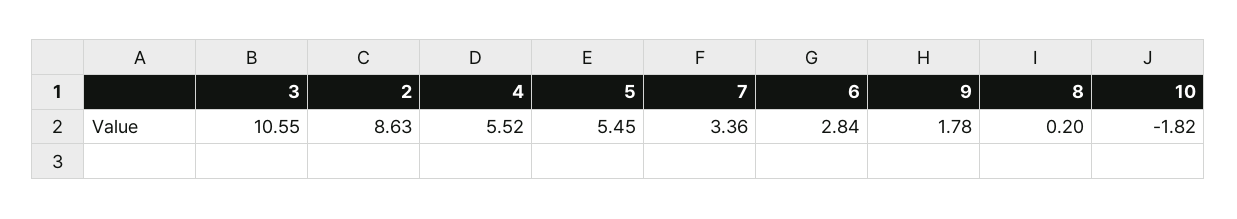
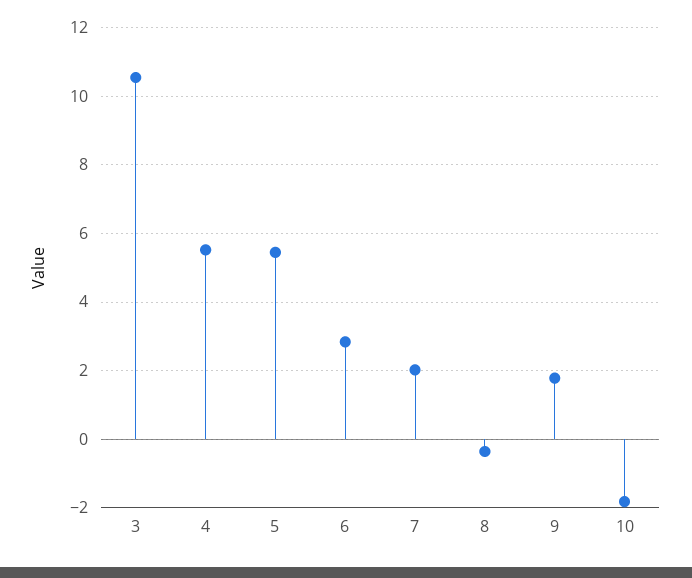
  {
    "3": 10.55,
-   "2": 8.63,
    "4": 5.52,
    "5": 5.45,
-   "7": 3.36,
+   "7": 2,
    "6": 2.84,
    "9": 1.78,
-   "8": 0.2,
+   "8": -0.4,
    "10": -1.82
  }

